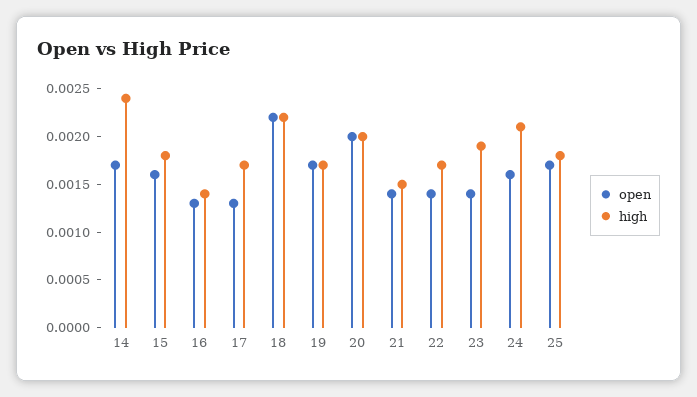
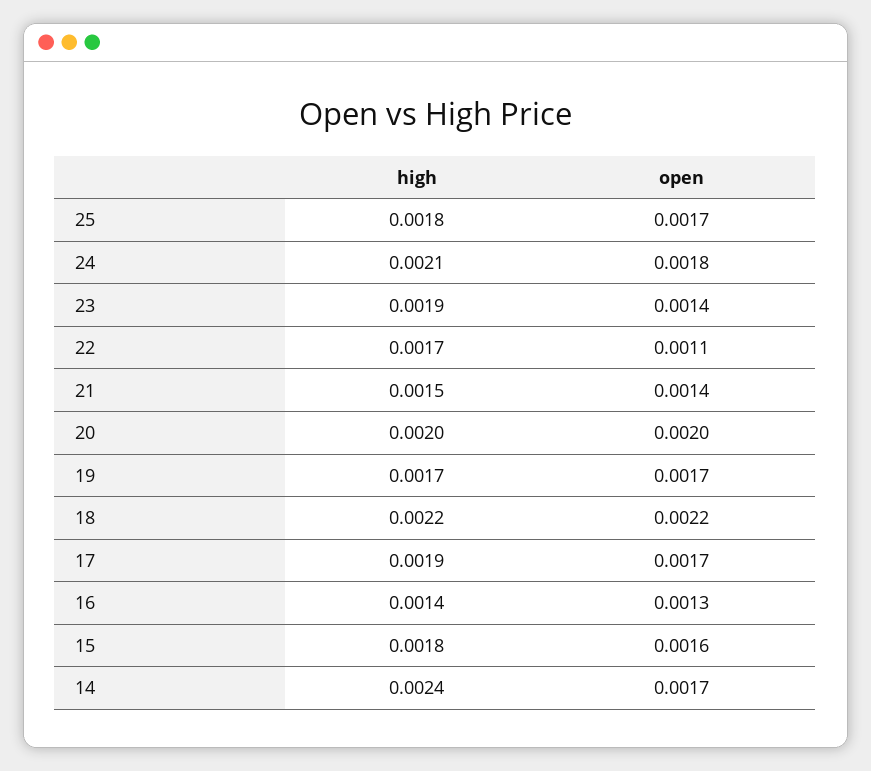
  {
    "open": {
      "14": 0.0017,
      "15": 0.0016,
      "16": 0.0013,
-     "17": 0.0013,
+     "17": 0.0017,
      "18": 0.0022,
      "19": 0.0017,
      "20": 0.002,
      "21": 0.0014,
-     "22": 0.0014,
+     "22": 0.0011,
      "23": 0.0014,
-     "24": 0.0016,
+     "24": 0.0018,
      "25": 0.0017
    },
    "high": {
      "14": 0.0024,
      "15": 0.0018,
      "16": 0.0014,
-     "17": 0.0017,
+     "17": 0.0019,
      "18": 0.0022,
      "19": 0.0017,
      "20": 0.002,
      "21": 0.0015,
      "22": 0.0017,
      "23": 0.0019,
      "24": 0.0021,
      "25": 0.0018
    }
  }

